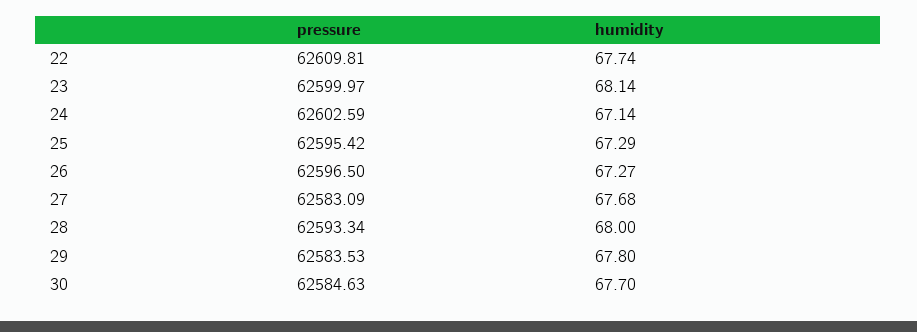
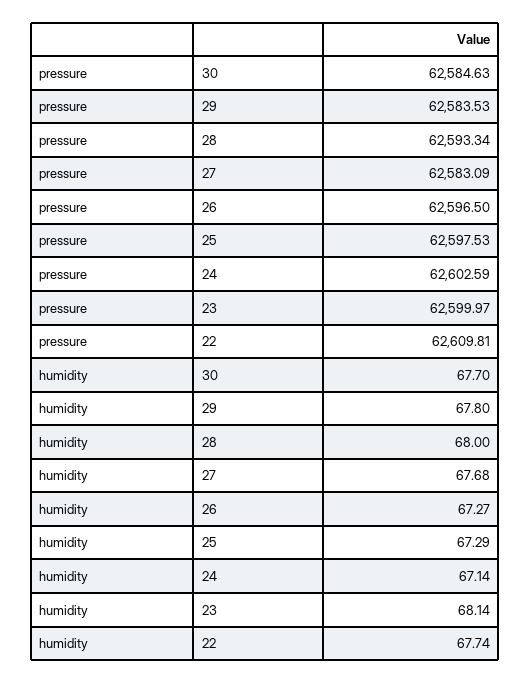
  {
    "pressure": {
      "22": 62609.81,
      "23": 62599.97,
      "24": 62602.59,
-     "25": 62595.42,
+     "25": 62597.53,
      "26": 62596.5,
      "27": 62583.09,
      "28": 62593.34,
      "29": 62583.53,
      "30": 62584.63
    },
    "humidity": {
      "22": 67.74,
      "23": 68.14,
      "24": 67.14,
      "25": 67.29,
      "26": 67.27,
      "27": 67.68,
      "28": 68,
      "29": 67.8,
      "30": 67.7
    }
  }

